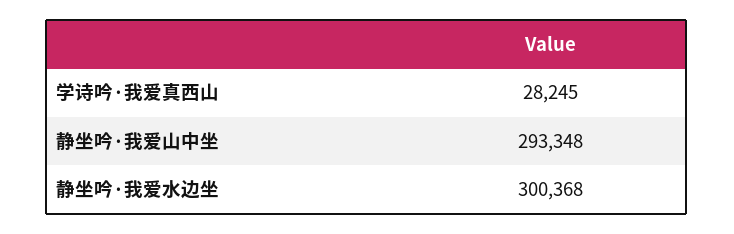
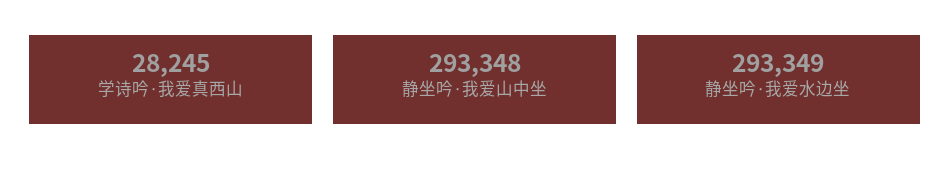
  {
    "学诗吟·我爱真西山": 28245,
    "静坐吟·我爱山中坐": 293348,
-   "静坐吟·我爱水边坐": 300368
+   "静坐吟·我爱水边坐": 293349
  }

